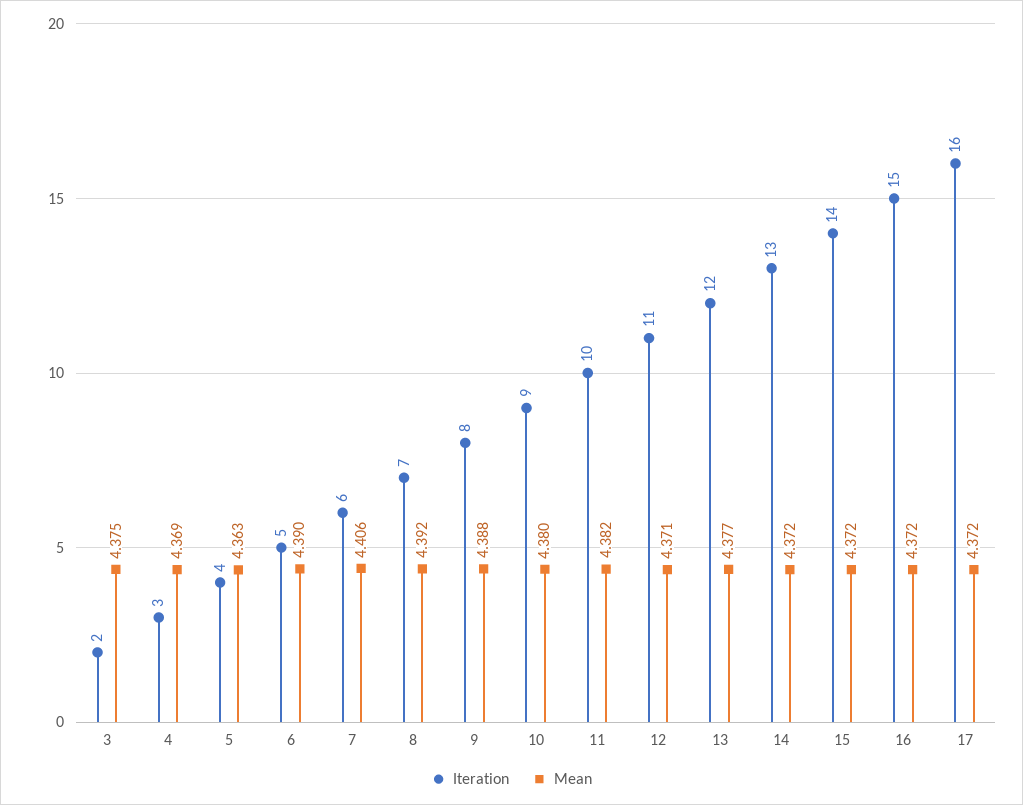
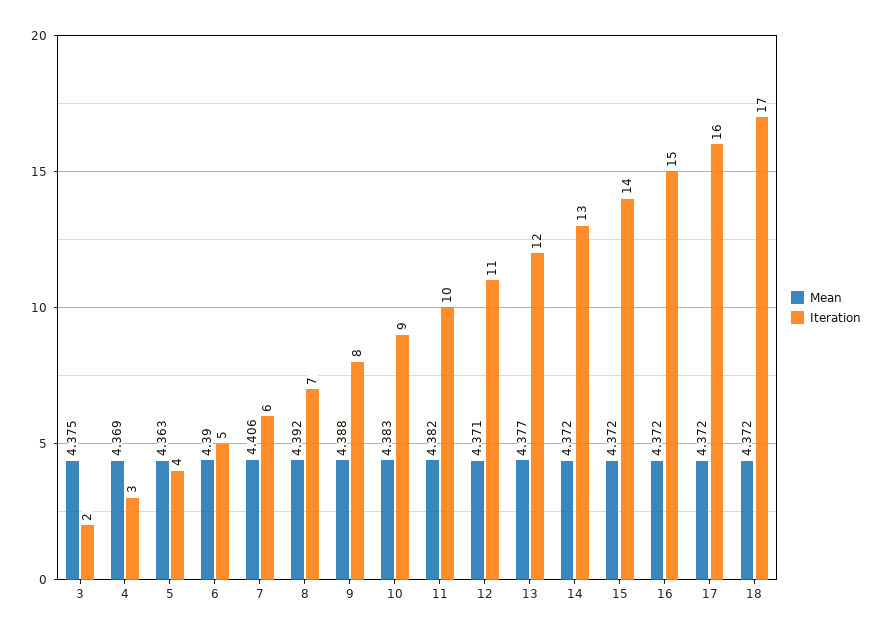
  {
    "Iteration": {
      "3": 2,
      "4": 3,
      "5": 4,
      "6": 5,
      "7": 6,
      "8": 7,
      "9": 8,
      "10": 9,
      "11": 10,
      "12": 11,
      "13": 12,
      "14": 13,
      "15": 14,
      "16": 15,
-     "17": 16
+     "17": 16,
+     "18": 17
    },
    "Mean": {
      "3": 4.375,
      "4": 4.369,
      "5": 4.363,
      "6": 4.39,
      "7": 4.406,
      "8": 4.392,
      "9": 4.388,
-     "10": 4.38,
+     "10": 4.383,
      "11": 4.382,
      "12": 4.371,
      "13": 4.377,
      "14": 4.372,
      "15": 4.372,
      "16": 4.372,
-     "17": 4.372
+     "17": 4.372,
+     "18": 4.372
    }
  }

